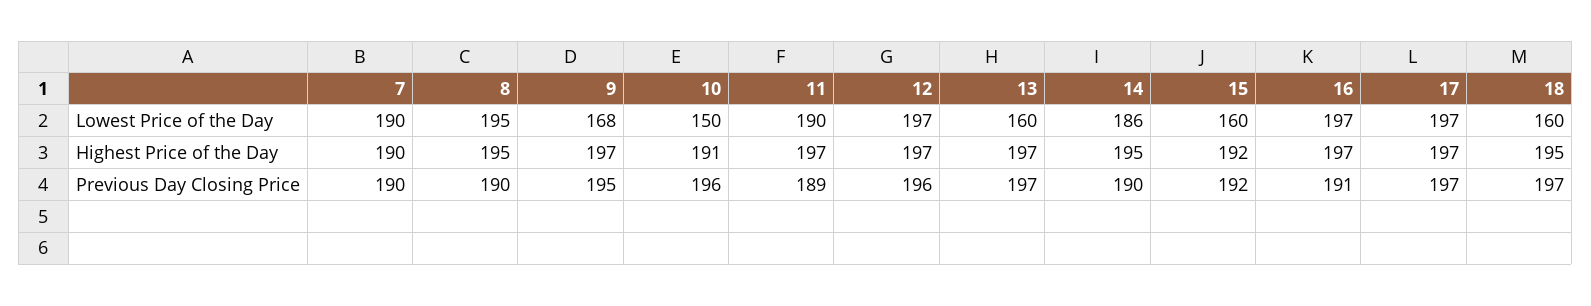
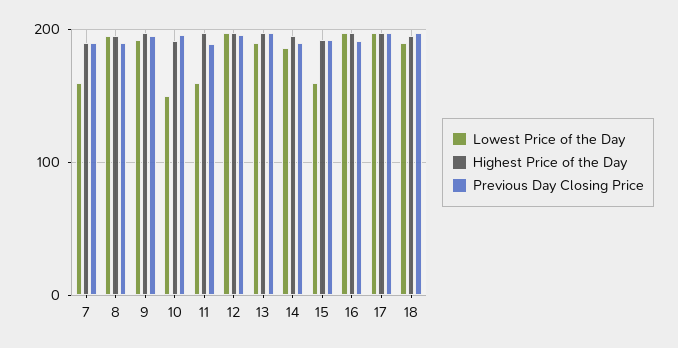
  {
    "Lowest Price of the Day": {
-     "7": 190,
+     "7": 160,
      "8": 195,
-     "9": 168,
+     "9": 190,
      "10": 150,
-     "11": 190,
+     "11": 160,
      "12": 197,
-     "13": 160,
+     "13": 190,
      "14": 186,
      "15": 160,
      "16": 197,
      "17": 197,
-     "18": 160
+     "18": 190
    },
    "Highest Price of the Day": {
      "7": 190,
      "8": 195,
      "9": 197,
      "10": 191,
      "11": 197,
      "12": 197,
      "13": 197,
      "14": 195,
      "15": 192,
      "16": 197,
      "17": 197,
      "18": 195
    },
    "Previous Day Closing Price": {
      "7": 190,
      "8": 190,
      "9": 195,
      "10": 196,
      "11": 189,
      "12": 196,
      "13": 197,
      "14": 190,
      "15": 192,
      "16": 191,
      "17": 197,
      "18": 197
    }
  }

